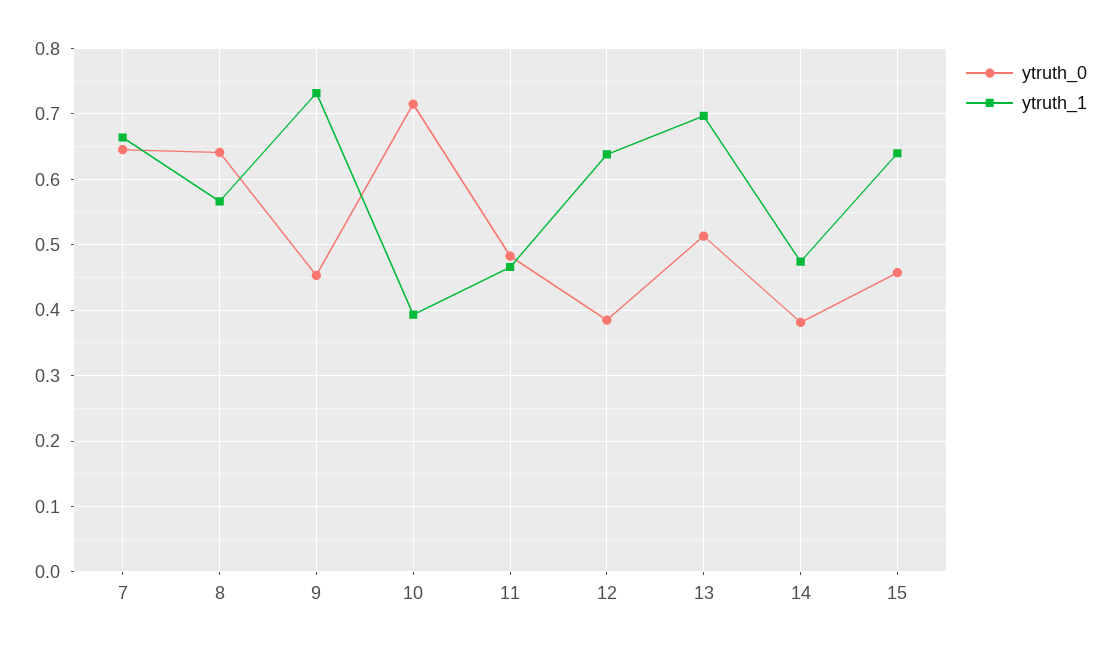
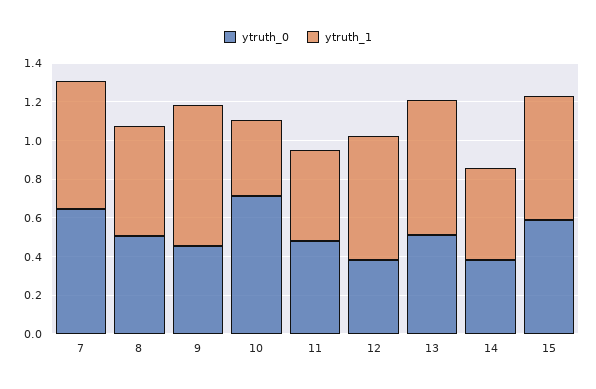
  {
    "ytruth_0": {
      "7": 0.65,
-     "8": 0.64,
+     "8": 0.5,
      "9": 0.45,
      "10": 0.72,
      "11": 0.48,
      "12": 0.38,
      "13": 0.51,
      "14": 0.38,
-     "15": 0.46
+     "15": 0.6
    },
    "ytruth_1": {
      "7": 0.66,
      "8": 0.57,
      "9": 0.73,
      "10": 0.39,
      "11": 0.47,
      "12": 0.64,
      "13": 0.7,
      "14": 0.47,
      "15": 0.64
    }
  }

